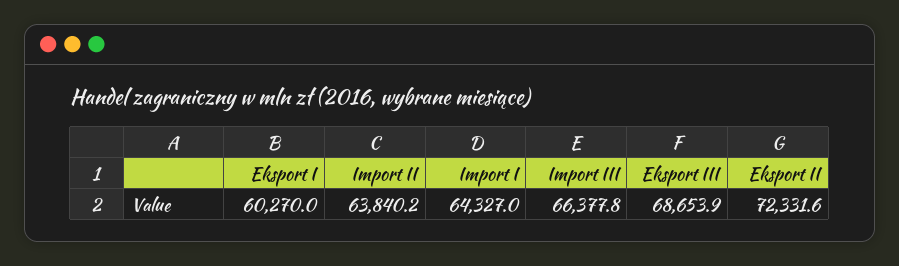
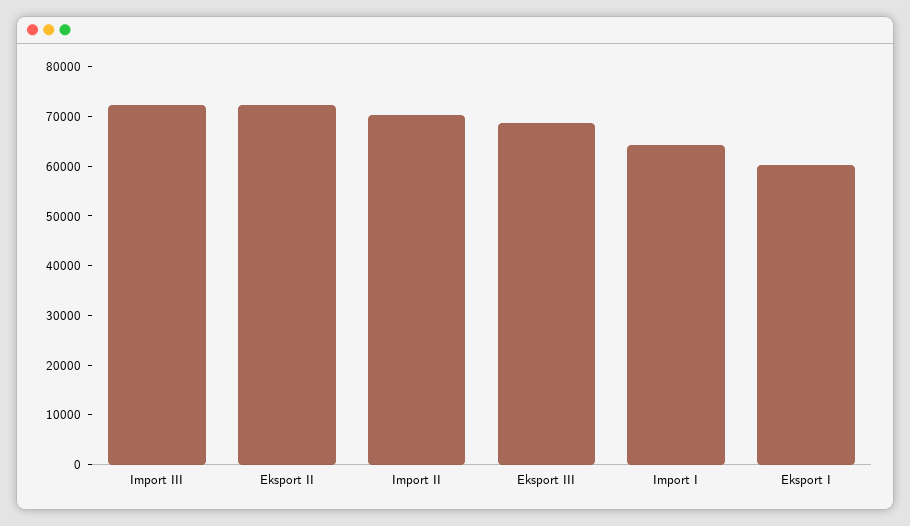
  {
    "Eksport I": 60270,
-   "Import II": 63840.2,
+   "Import II": 70000,
    "Import I": 64327,
-   "Import III": 66377.8,
+   "Import III": 72000,
    "Eksport III": 68653.9,
    "Eksport II": 72331.6
  }

